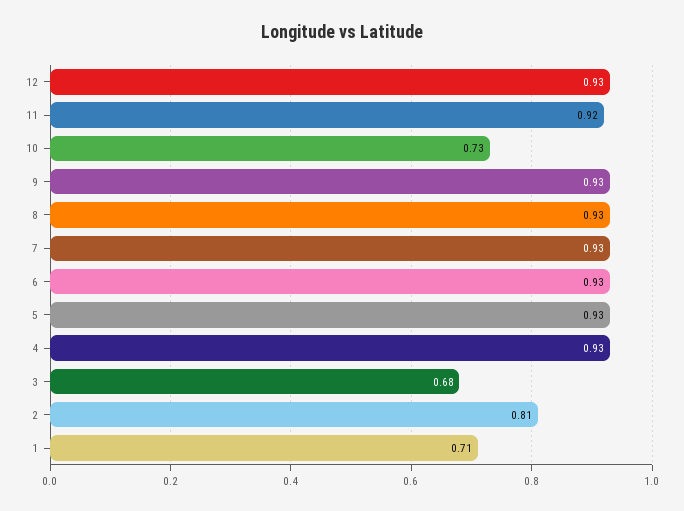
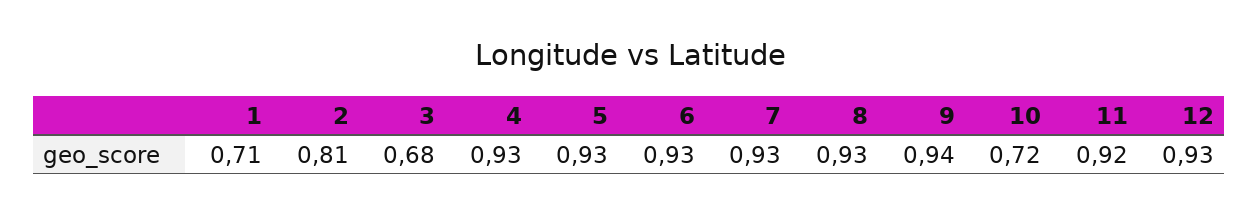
  {
    "12": 0.93,
    "11": 0.92,
-   "10": 0.73,
+   "10": 0.72,
-   "9": 0.93,
+   "9": 0.94,
    "8": 0.93,
    "7": 0.93,
    "6": 0.93,
    "5": 0.93,
    "4": 0.93,
    "3": 0.68,
    "2": 0.81,
    "1": 0.71
  }

